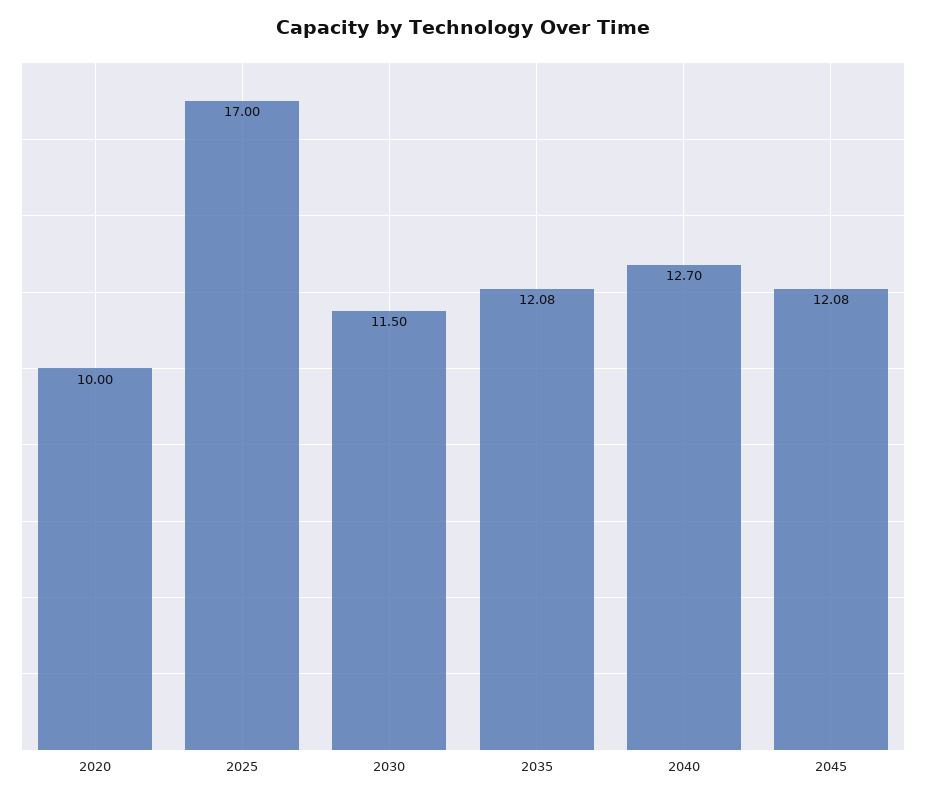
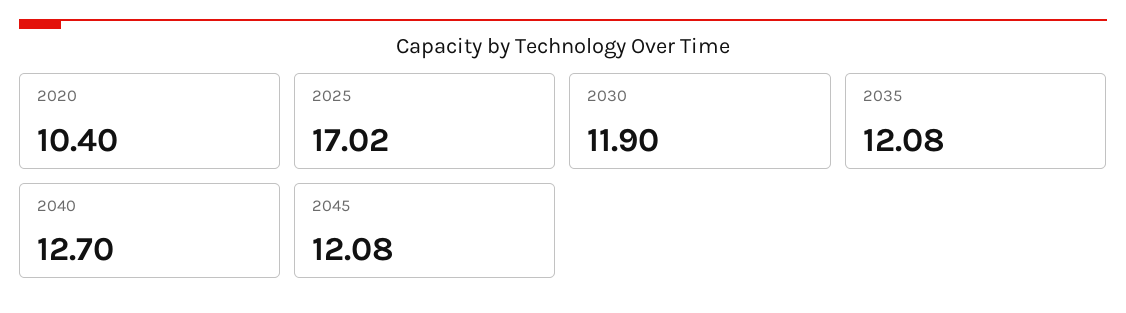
  {
-   "2020": 10,
+   "2020": 10.4,
-   "2025": 17,
+   "2025": 17.02,
-   "2030": 11.5,
+   "2030": 11.9,
    "2035": 12.08,
    "2040": 12.7,
    "2045": 12.08
  }

